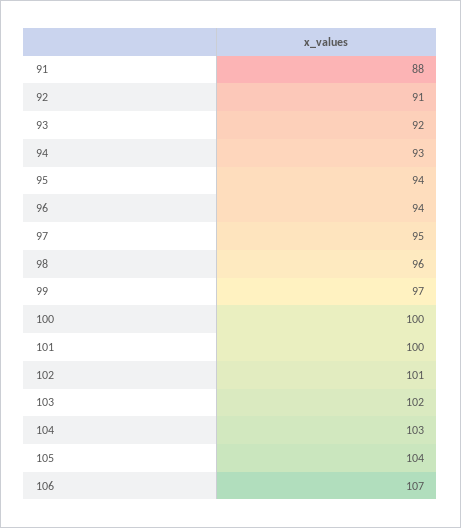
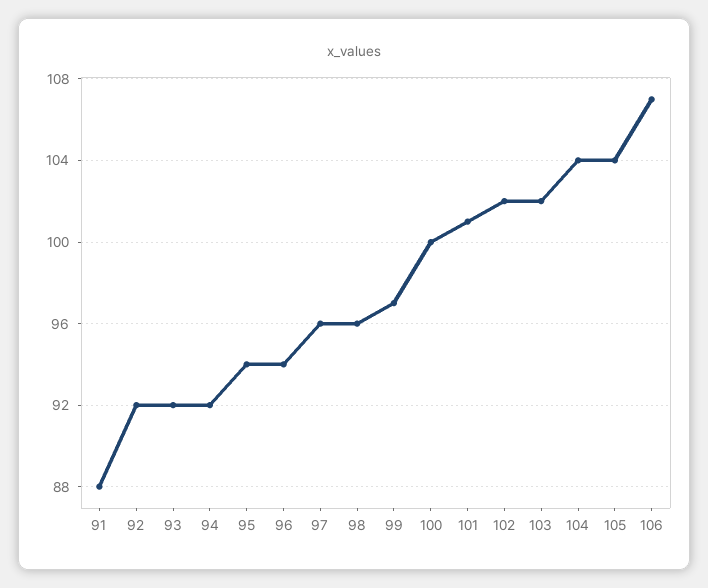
  {
    "91": 88,
-   "92": 91,
+   "92": 92,
    "93": 92,
-   "94": 93,
+   "94": 92,
    "95": 94,
    "96": 94,
-   "97": 95,
+   "97": 96,
    "98": 96,
    "99": 97,
    "100": 100,
-   "101": 100,
+   "101": 101,
-   "102": 101,
+   "102": 102,
    "103": 102,
-   "104": 103,
+   "104": 104,
    "105": 104,
    "106": 107
  }

